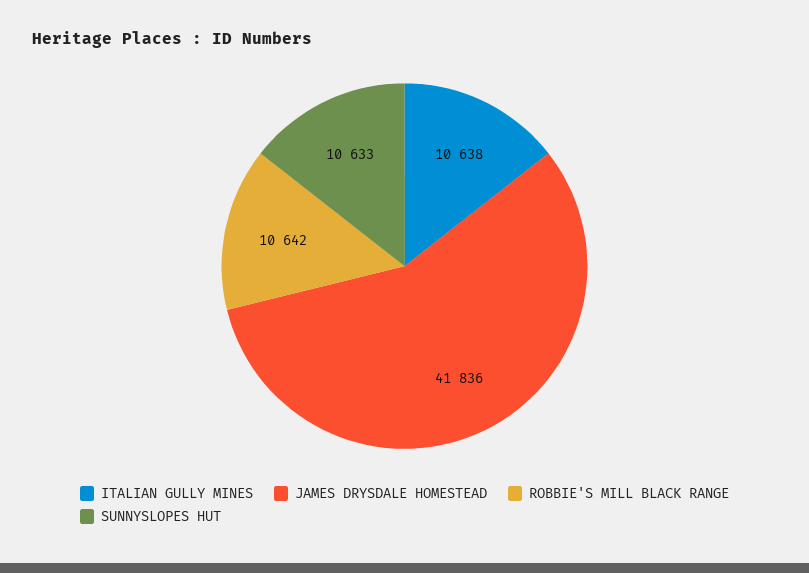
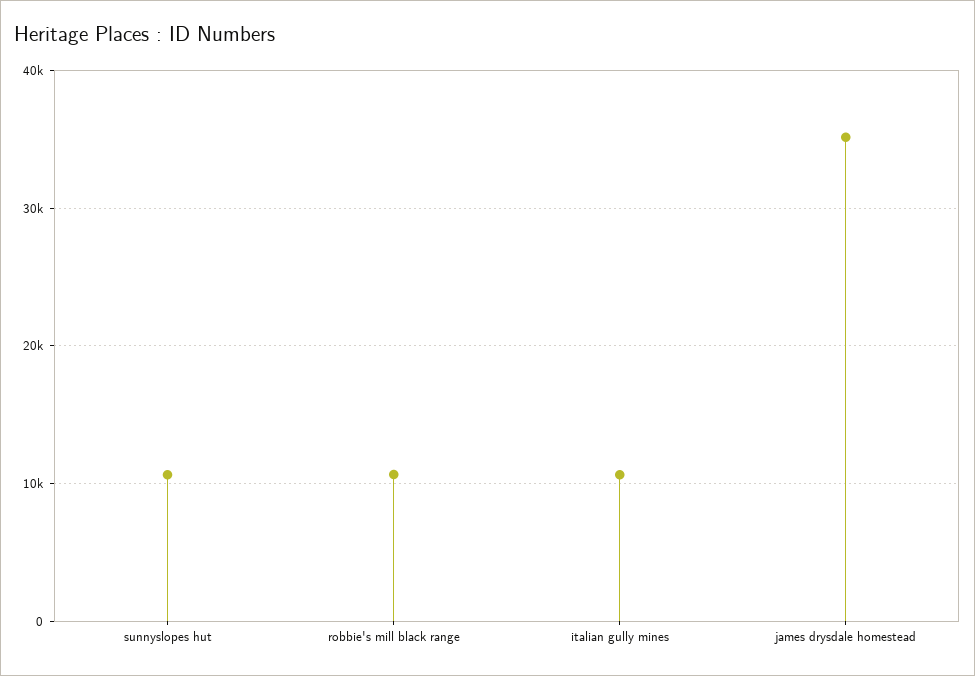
  {
    "ITALIAN GULLY MINES": 10638,
-   "JAMES DRYSDALE HOMESTEAD": 41836,
+   "JAMES DRYSDALE HOMESTEAD": 35000,
    "ROBBIE'S MILL BLACK RANGE": 10642,
    "SUNNYSLOPES HUT": 10633
  }

